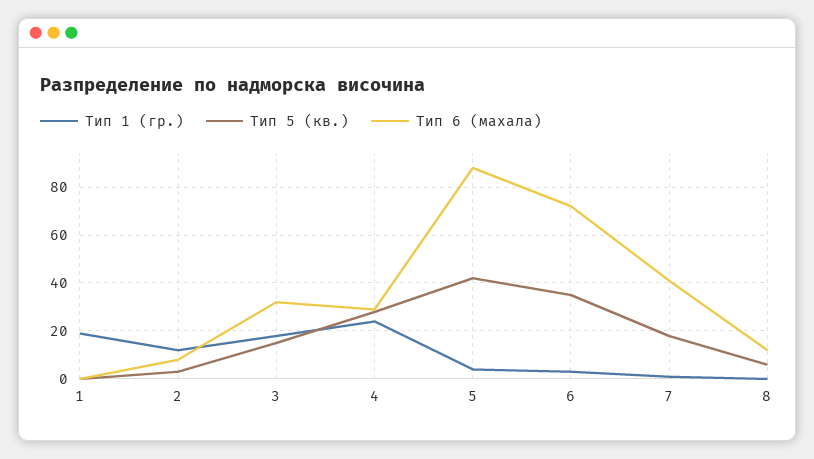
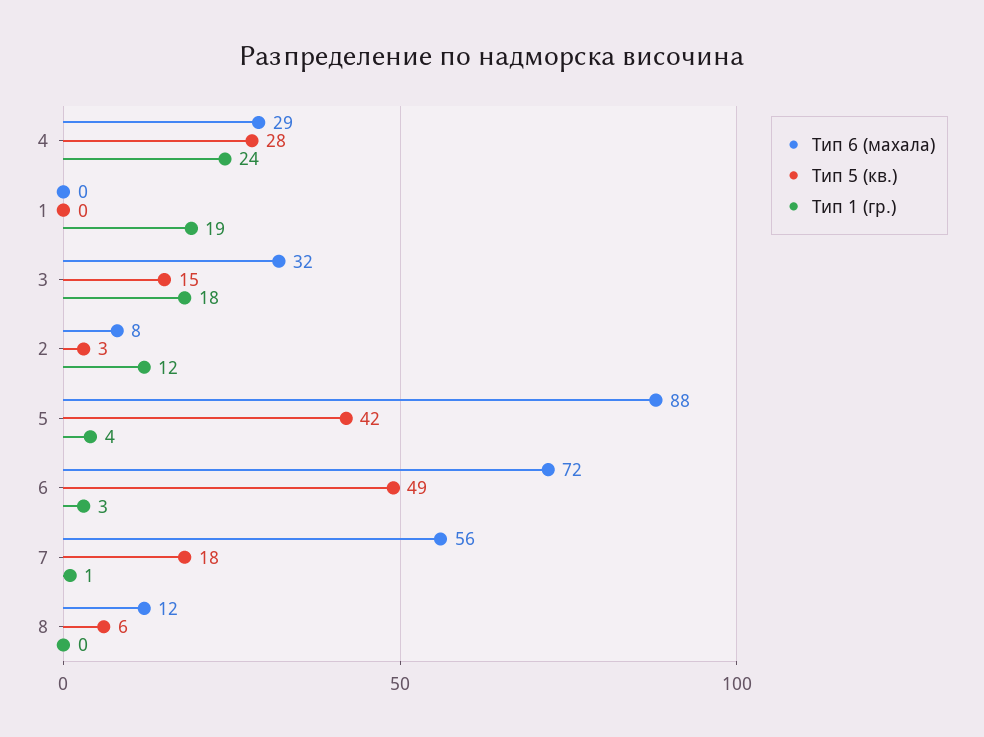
  {
    "Тип 1 (гр.)": {
      "1": 19,
      "2": 12,
      "3": 18,
      "4": 24,
      "5": 4,
      "6": 3,
      "7": 1,
      "8": 0
    },
    "Тип 5 (кв.)": {
      "1": 0,
      "2": 3,
      "3": 15,
      "4": 28,
      "5": 42,
-     "6": 35,
+     "6": 49,
      "7": 18,
      "8": 6
    },
    "Тип 6 (махала)": {
      "1": 0,
      "2": 8,
      "3": 32,
      "4": 29,
      "5": 88,
      "6": 72,
-     "7": 40,
+     "7": 56,
      "8": 12
    }
  }

